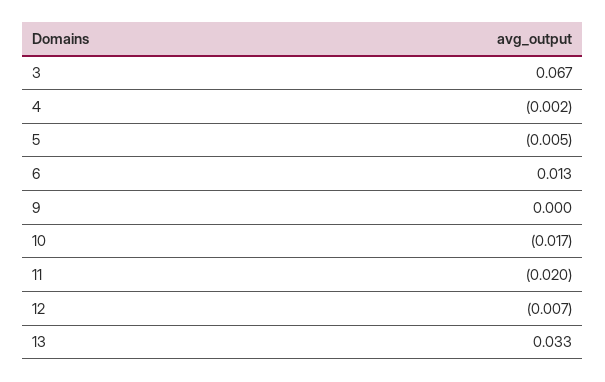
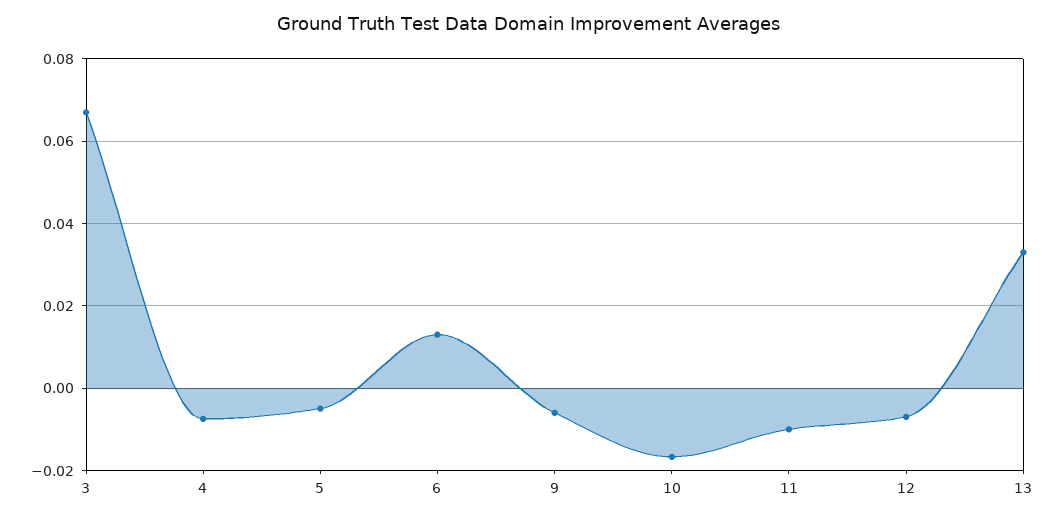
  {
    "3": 0.067,
-   "4": -0.002,
+   "4": -0.008,
    "5": -0.005,
    "6": 0.013,
-   "9": 0,
+   "9": -0.006,
    "10": -0.017,
-   "11": -0.02,
+   "11": -0.01,
    "12": -0.007,
    "13": 0.033
  }

